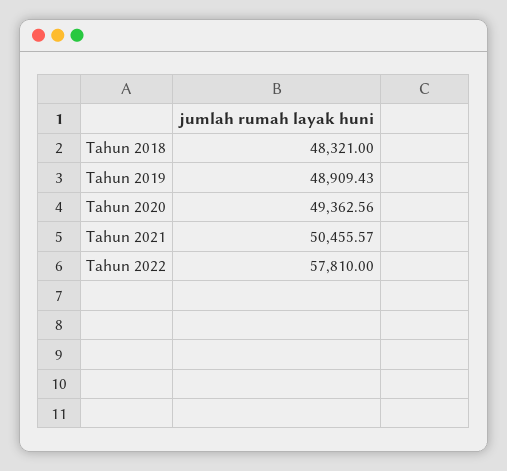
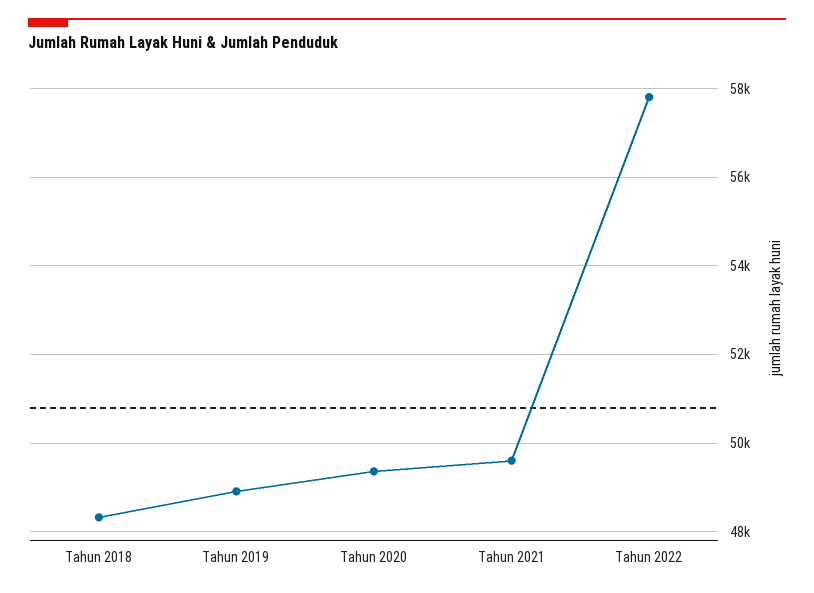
  {
    "Tahun 2018": 48321,
    "Tahun 2019": 48909.43,
    "Tahun 2020": 49362.56,
-   "Tahun 2021": 50455.57,
+   "Tahun 2021": 49600,
    "Tahun 2022": 57810
  }

